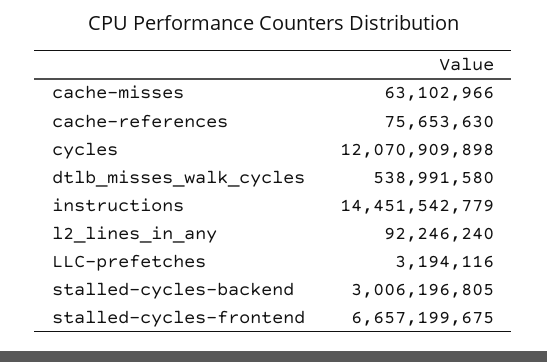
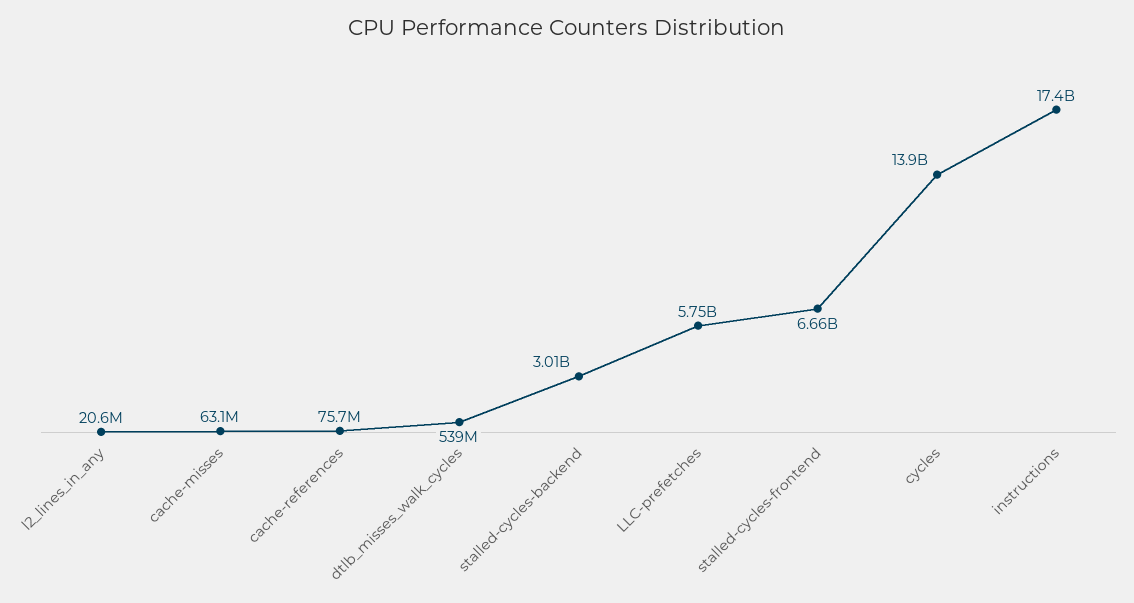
  {
    "cache-misses": 63102966,
    "cache-references": 75653630,
-   "cycles": 12070909898,
+   "cycles": 13900000000,
    "dtlb_misses_walk_cycles": 538991580,
-   "instructions": 14451542779,
+   "instructions": 17400000000,
-   "l2_lines_in_any": 92246240,
+   "l2_lines_in_any": 20600000,
-   "LLC-prefetches": 3194116,
+   "LLC-prefetches": 5750000000,
    "stalled-cycles-backend": 3006196805,
    "stalled-cycles-frontend": 6657199675
  }

